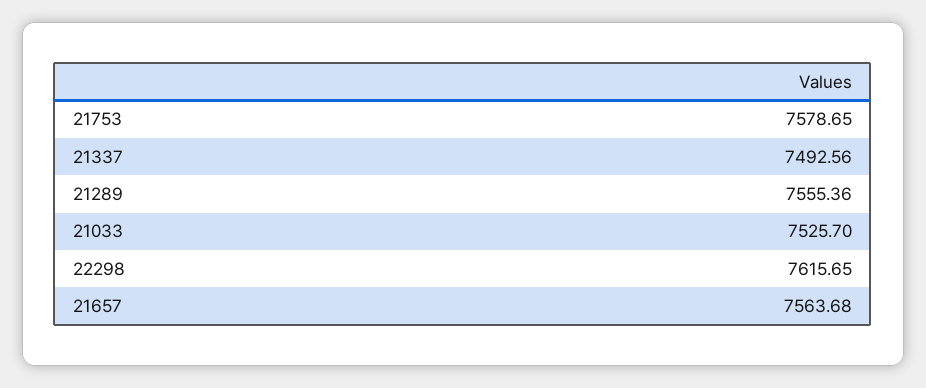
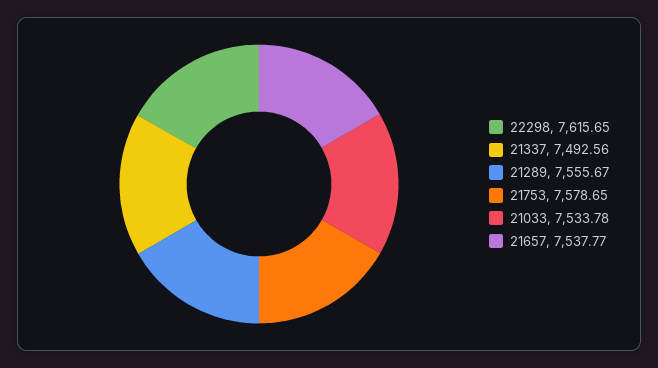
  {
    "21753": 7578.65,
    "21337": 7492.56,
-   "21289": 7555.36,
+   "21289": 7555.67,
-   "21033": 7525.7,
+   "21033": 7533.78,
    "22298": 7615.65,
-   "21657": 7563.68
+   "21657": 7537.77
  }

